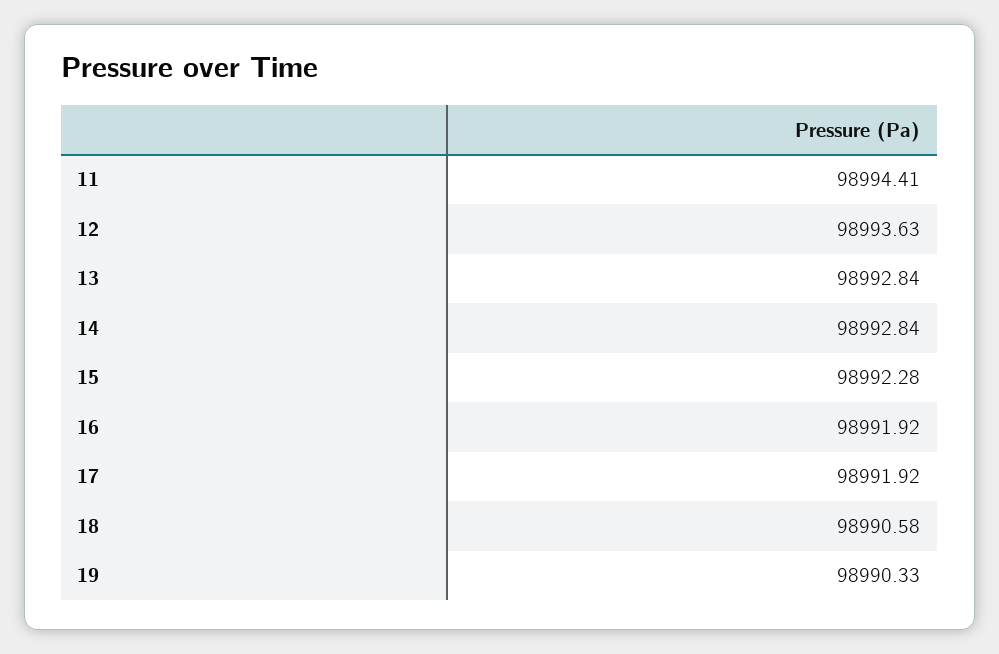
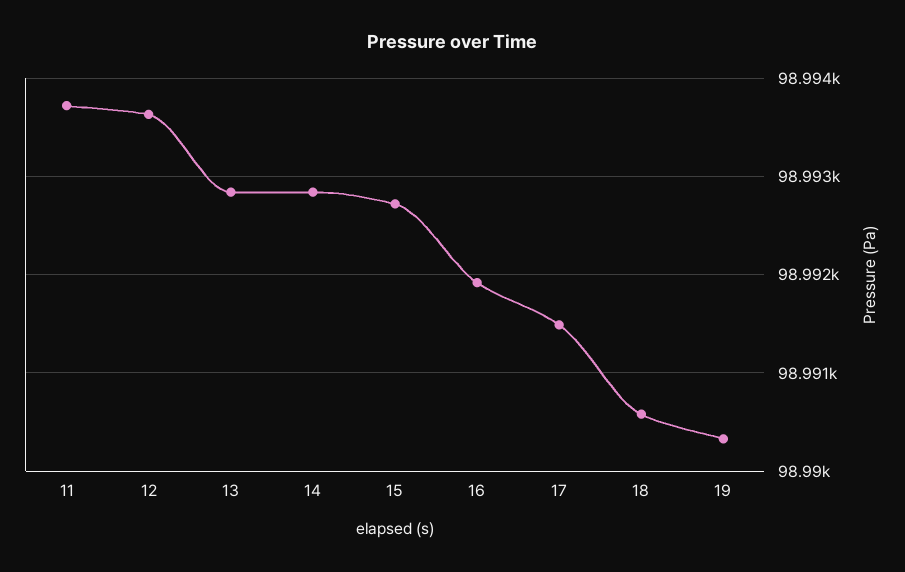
  {
-   "11": 98994.41,
+   "11": 98993.7,
    "12": 98993.63,
    "13": 98992.84,
    "14": 98992.84,
-   "15": 98992.28,
+   "15": 98992.7,
    "16": 98991.92,
-   "17": 98991.92,
+   "17": 98991.5,
    "18": 98990.58,
    "19": 98990.33
  }

